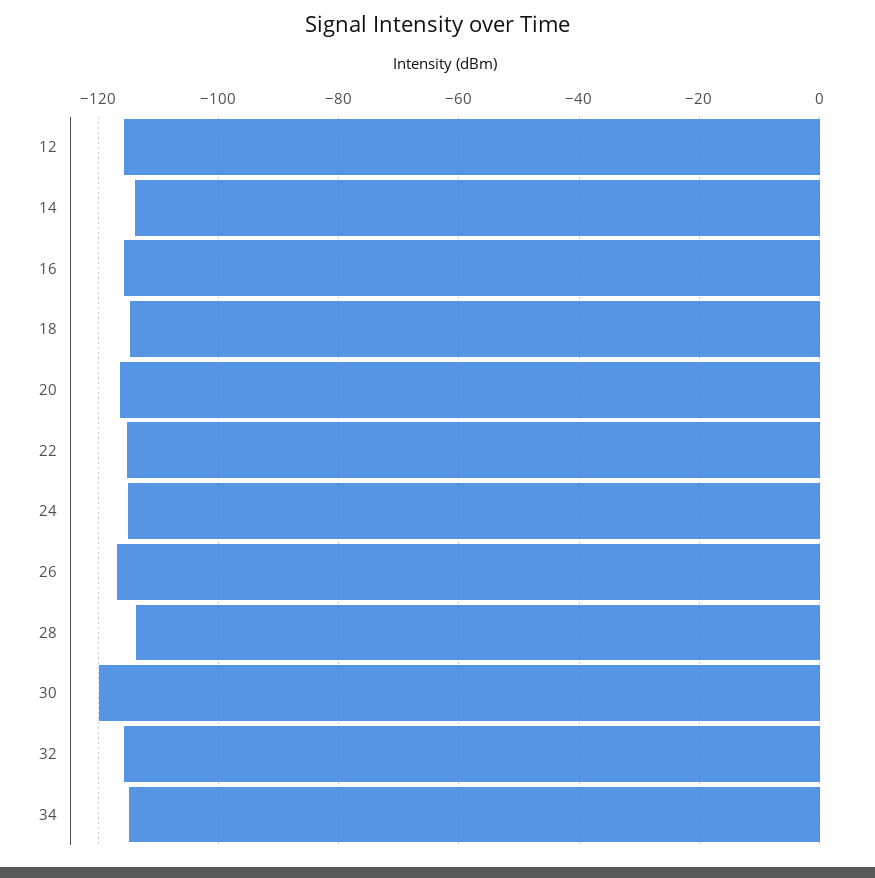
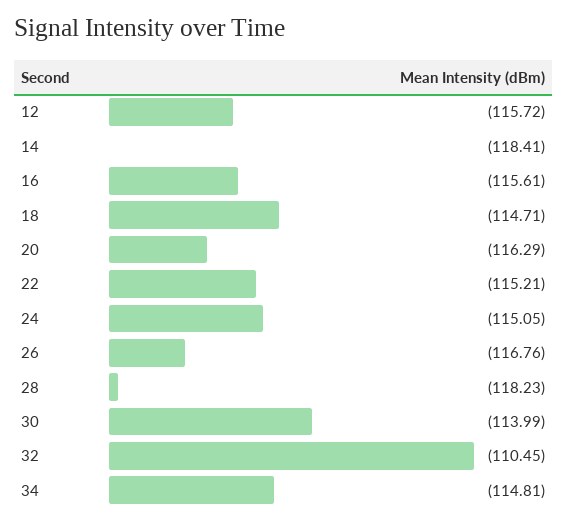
  {
    "12": -115.72,
-   "14": -114,
+   "14": -118.41,
    "16": -115.61,
    "18": -114.71,
    "20": -116.29,
    "22": -115.21,
    "24": -115.05,
    "26": -116.76,
-   "28": -114,
+   "28": -118.23,
-   "30": -120,
+   "30": -113.99,
-   "32": -116,
+   "32": -110.45,
    "34": -114.81
  }

